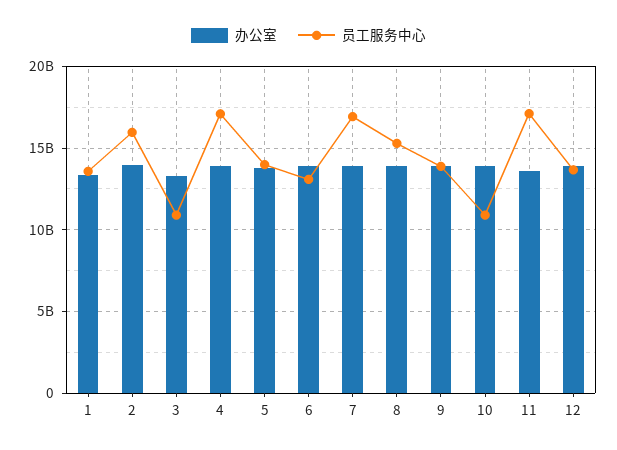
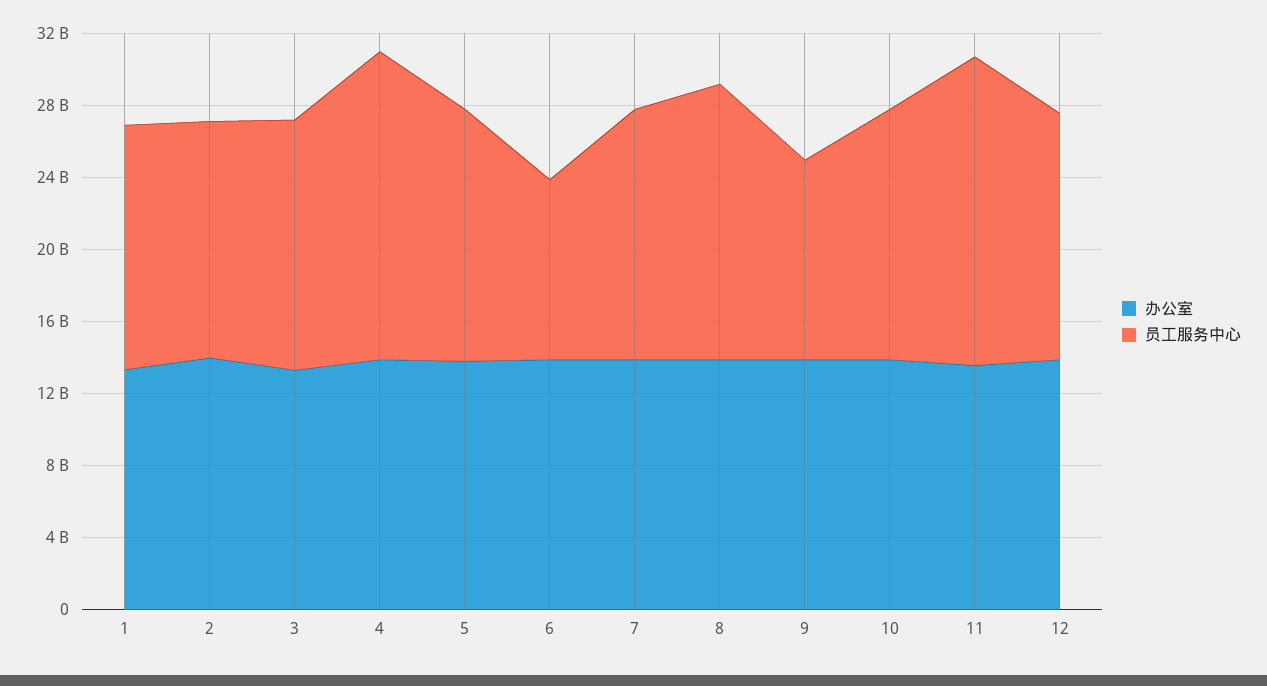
  {
    "办公室": {
      "1": 13500000000,
      "2": 14000000000,
      "3": 13500000000,
      "4": 14000000000,
      "5": 14000000000,
      "6": 14000000000,
      "7": 14000000000,
      "8": 14000000000,
      "9": 14000000000,
      "10": 14000000000,
      "11": 13500000000,
      "12": 14000000000
    },
    "员工服务中心": {
      "1": 13500000000,
-     "2": 16000000000,
+     "2": 13000000000,
-     "3": 11000000000,
+     "3": 14000000000,
      "4": 17000000000,
      "5": 14000000000,
-     "6": 13000000000,
+     "6": 10000000000,
-     "7": 17000000000,
+     "7": 14000000000,
      "8": 15500000000,
-     "9": 14000000000,
+     "9": 11000000000,
-     "10": 11000000000,
+     "10": 14000000000,
      "11": 17000000000,
      "12": 13500000000
    }
  }

